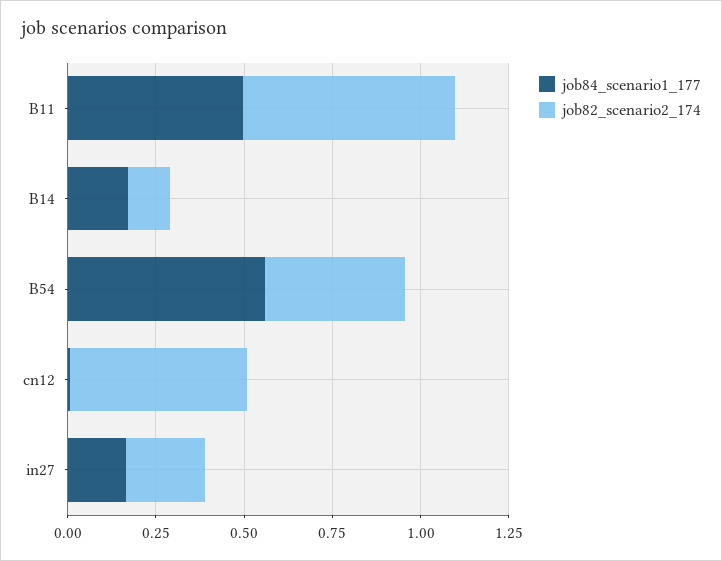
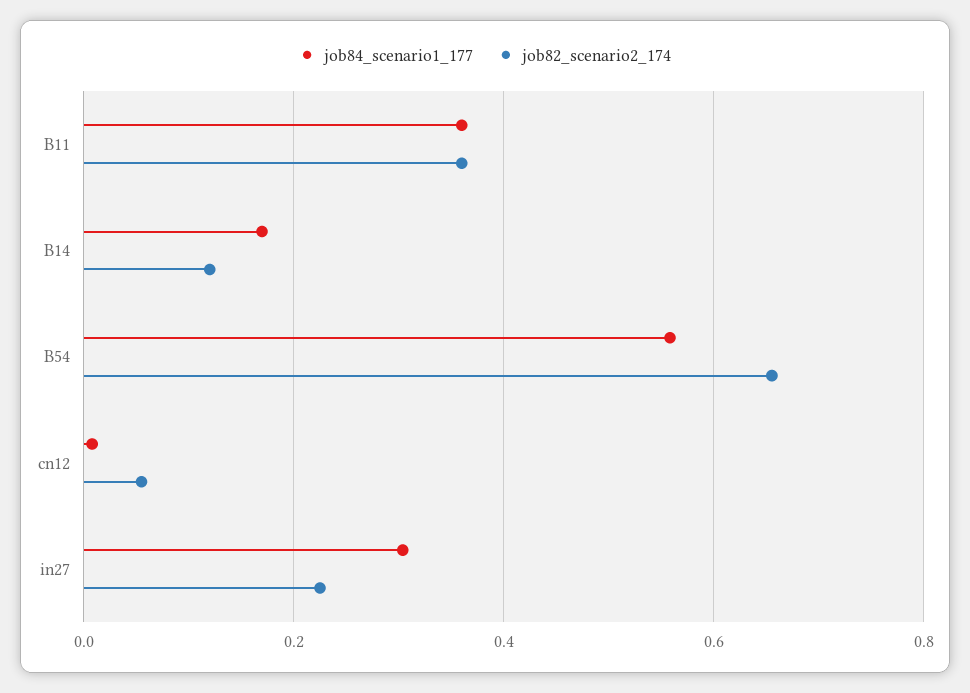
  {
    "job84_scenario1_177": {
-     "B11": 0.5,
+     "B11": 0.36,
      "B14": 0.16,
      "B54": 0.56,
      "cn12": 0,
-     "in27": 0.15
+     "in27": 0.3
    },
    "job82_scenario2_174": {
-     "B11": 0.6,
+     "B11": 0.36,
      "B14": 0.12,
-     "B54": 0.4,
+     "B54": 0.66,
-     "cn12": 0.5,
+     "cn12": 0.06,
      "in27": 0.22
    }
  }

